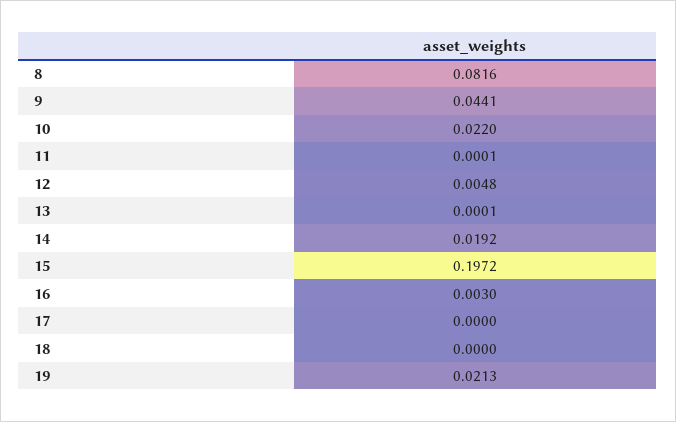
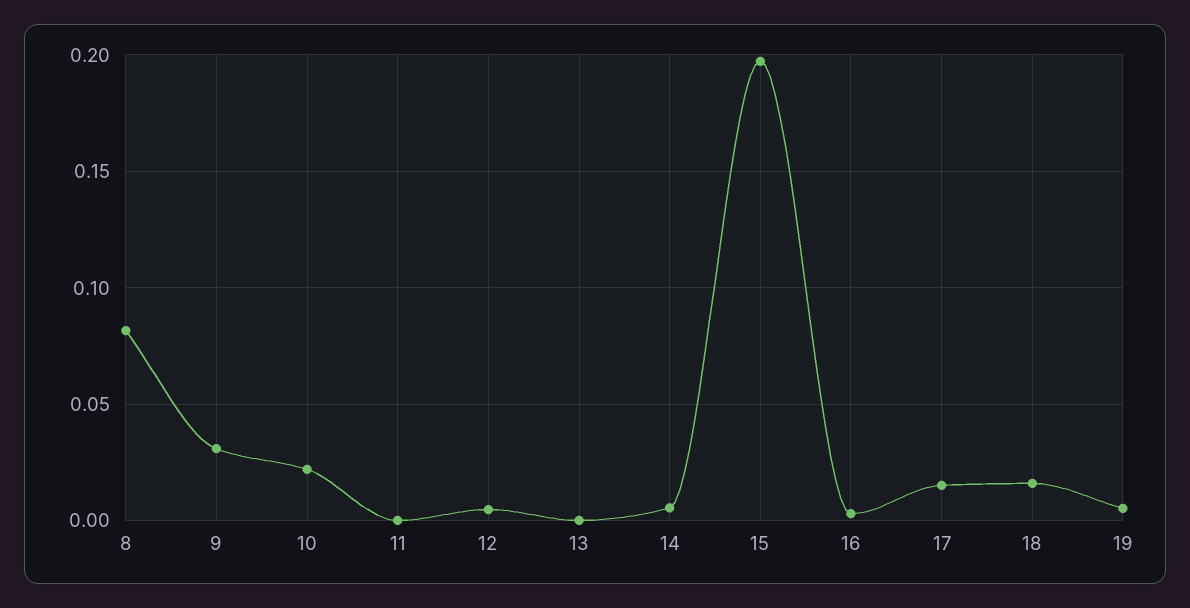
  {
    "8": 0.0816,
-   "9": 0.0441,
+   "9": 0.03,
    "10": 0.022,
    "11": 0.0001,
    "12": 0.0048,
    "13": 0.0001,
-   "14": 0.0192,
+   "14": 0.005,
    "15": 0.1972,
    "16": 0.003,
-   "17": 0,
+   "17": 0.015,
-   "18": 0,
+   "18": 0.015,
-   "19": 0.0213
+   "19": 0.005
  }

